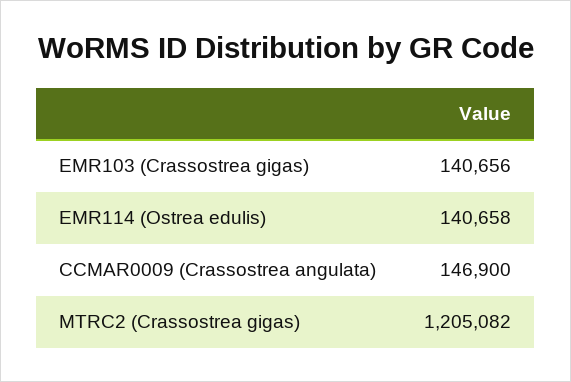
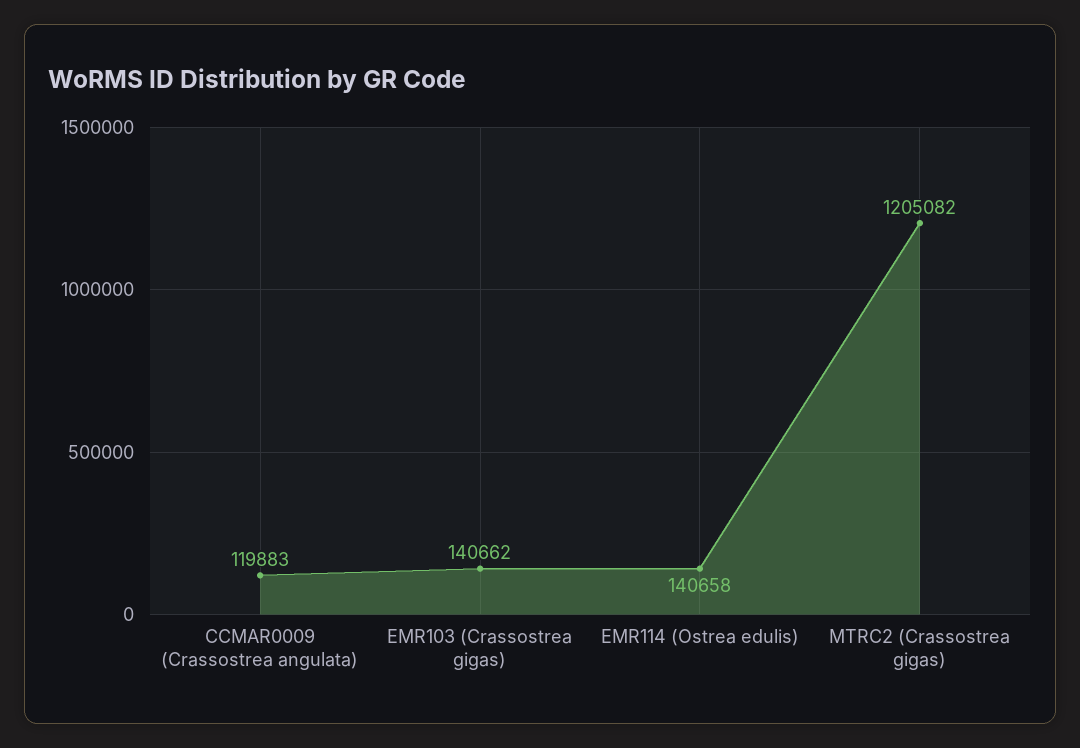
  {
-   "EMR103 (Crassostrea gigas)": 140656,
+   "EMR103 (Crassostrea gigas)": 140662,
    "EMR114 (Ostrea edulis)": 140658,
-   "CCMAR0009 (Crassostrea angulata)": 146900,
+   "CCMAR0009 (Crassostrea angulata)": 119883,
    "MTRC2 (Crassostrea gigas)": 1205082
  }

